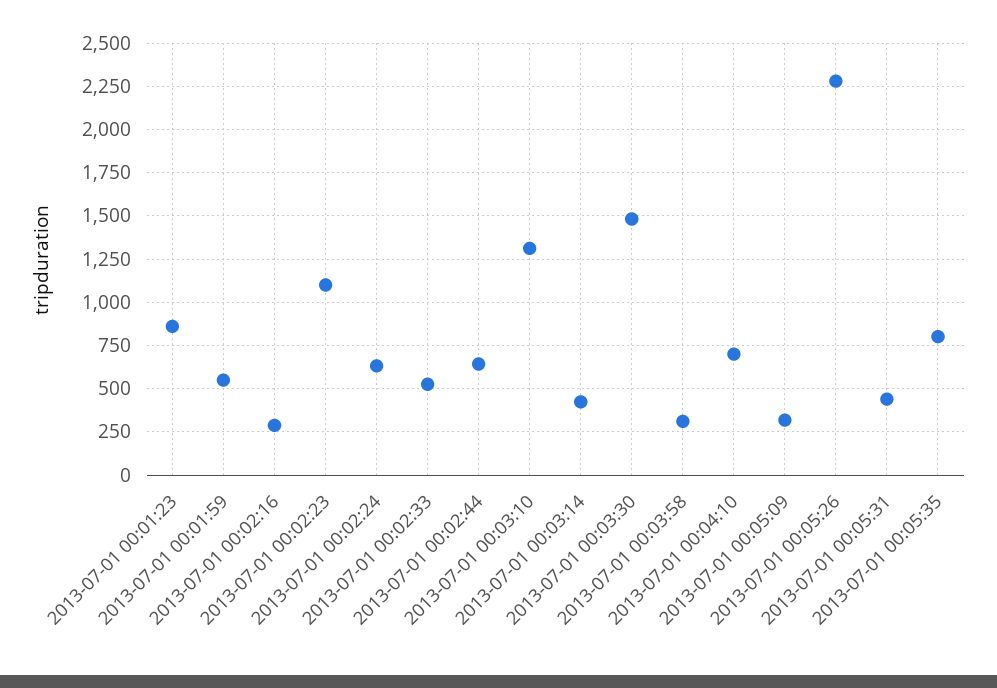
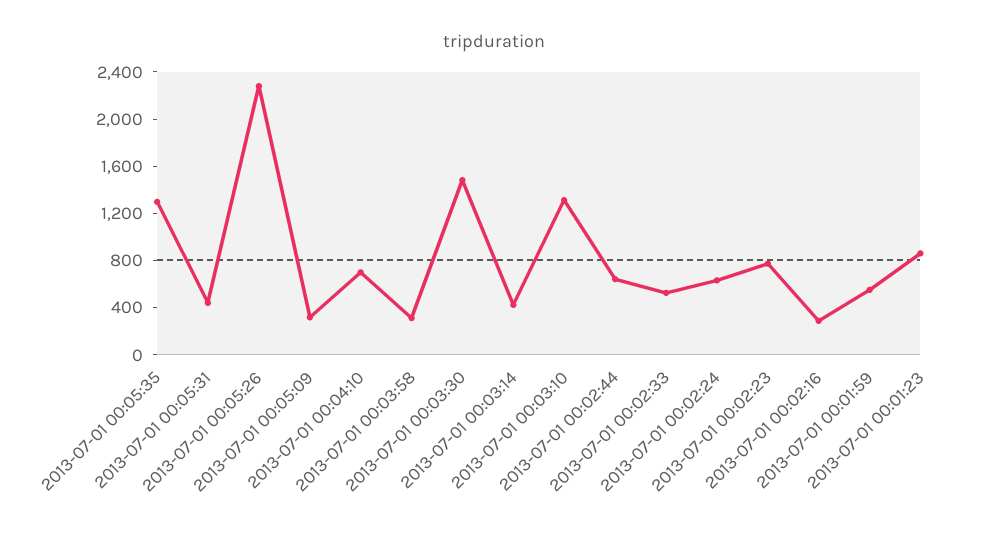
  {
    "2013-07-01 00:01:23": 850,
    "2013-07-01 00:01:59": 550,
    "2013-07-01 00:02:16": 300,
-   "2013-07-01 00:02:23": 1100,
+   "2013-07-01 00:02:23": 800,
    "2013-07-01 00:02:24": 650,
    "2013-07-01 00:02:33": 550,
    "2013-07-01 00:02:44": 650,
    "2013-07-01 00:03:10": 1300,
    "2013-07-01 00:03:14": 400,
    "2013-07-01 00:03:30": 1500,
    "2013-07-01 00:03:58": 300,
    "2013-07-01 00:04:10": 700,
    "2013-07-01 00:05:09": 300,
    "2013-07-01 00:05:26": 2300,
    "2013-07-01 00:05:31": 450,
-   "2013-07-01 00:05:35": 800
+   "2013-07-01 00:05:35": 1300
  }

